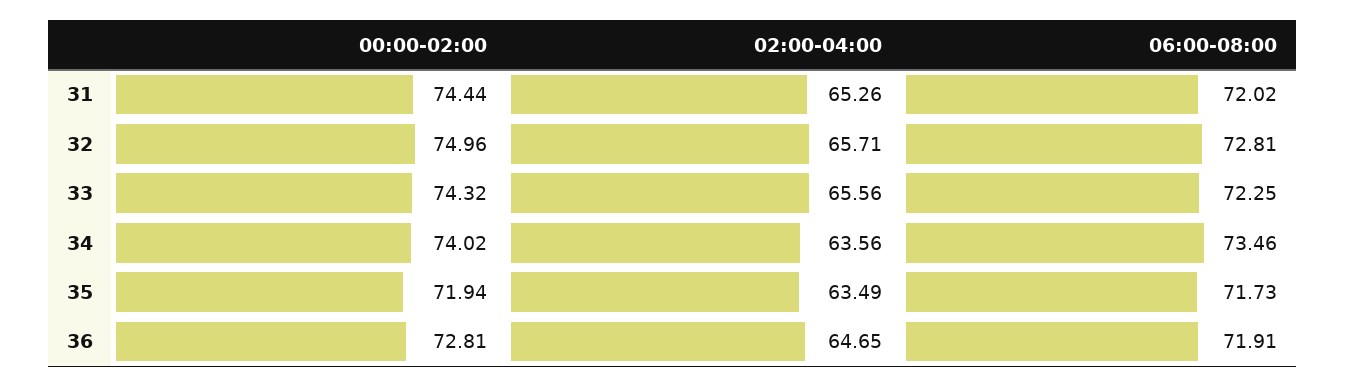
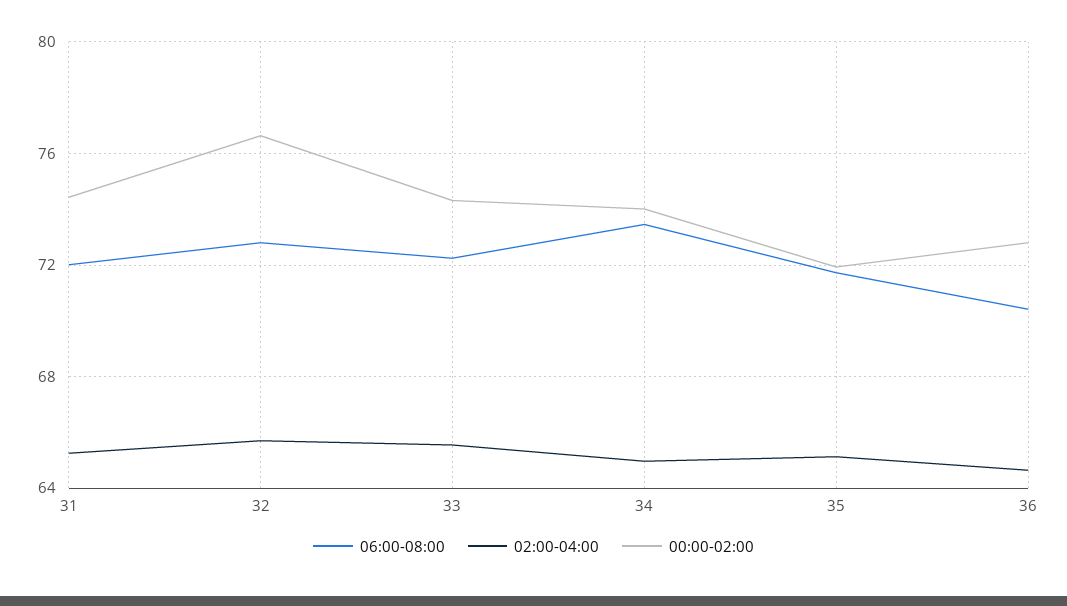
  {
    "00:00-02:00": {
      "31": 74.44,
-     "32": 74.96,
+     "32": 76.5,
      "33": 74.32,
      "34": 74.02,
      "35": 71.94,
      "36": 72.81
    },
    "02:00-04:00": {
      "31": 65.26,
      "32": 65.71,
      "33": 65.56,
-     "34": 63.56,
+     "34": 65,
-     "35": 63.49,
+     "35": 65,
      "36": 64.65
    },
    "06:00-08:00": {
      "31": 72.02,
      "32": 72.81,
      "33": 72.25,
      "34": 73.46,
      "35": 71.73,
-     "36": 71.91
+     "36": 70.5
    }
  }

